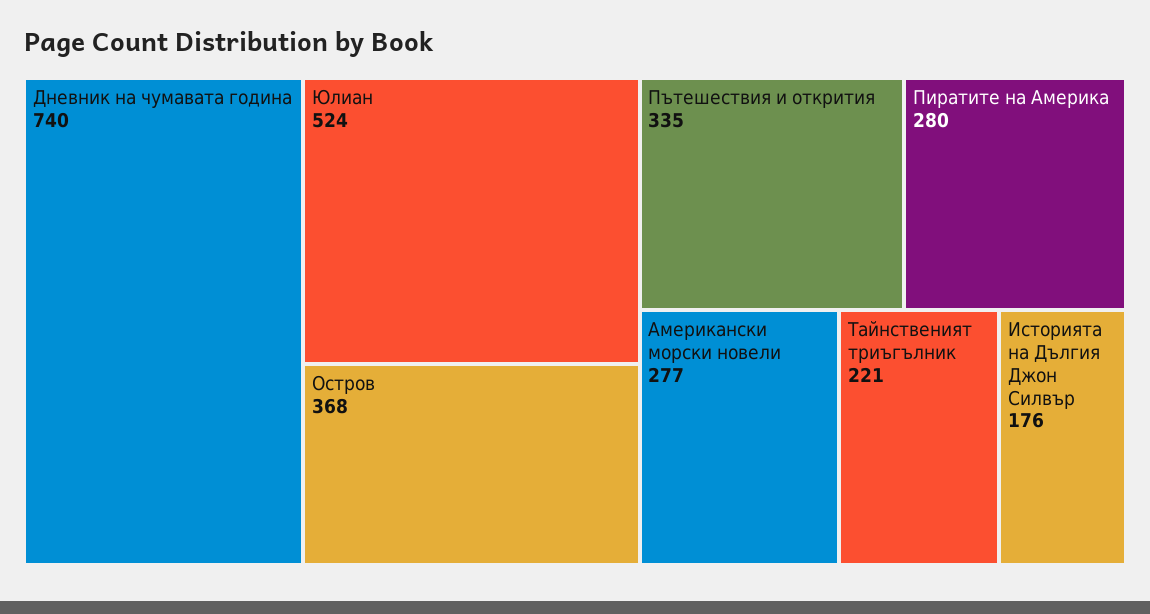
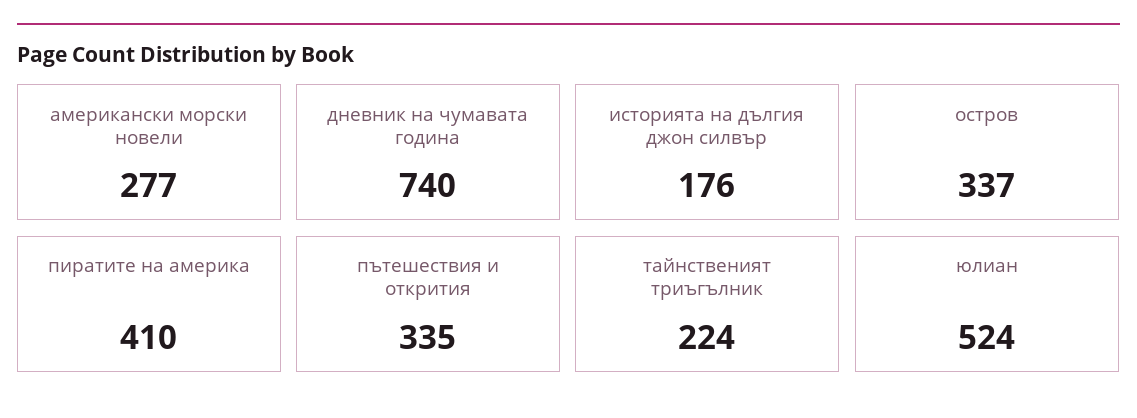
  {
    "Дневник на чумавата година": 740,
    "Юлиан": 524,
-   "Остров": 368,
+   "Остров": 337,
    "Пътешествия и открития": 335,
-   "Пиратите на Америка": 280,
+   "Пиратите на Америка": 410,
    "Американски морски новели": 277,
-   "Тайнственият триъгълник": 221,
+   "Тайнственият триъгълник": 224,
    "Историята на Дългия Джон Силвър": 176
  }

